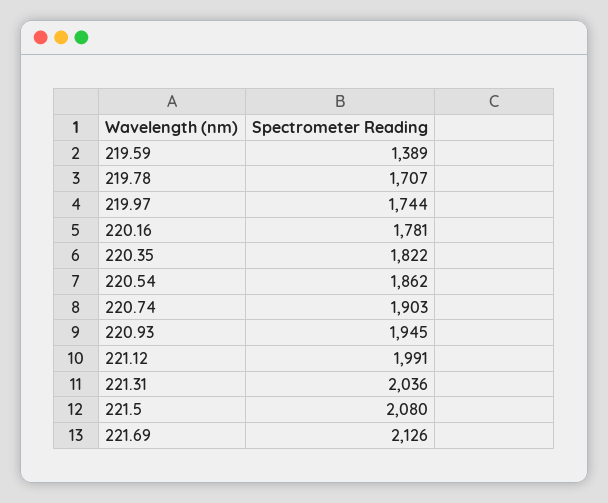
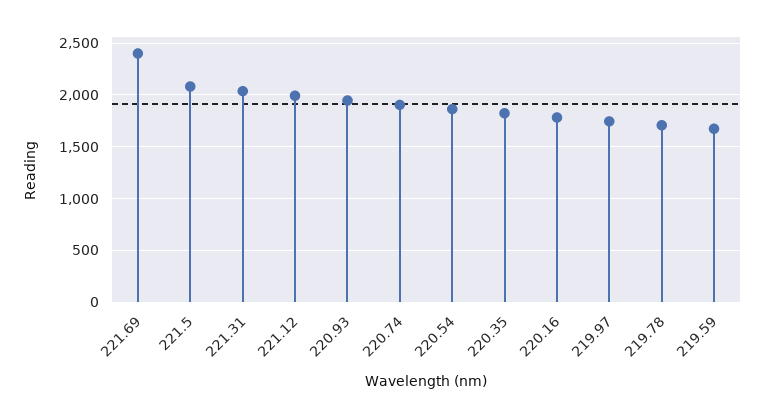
  {
-   "219.59": 1389,
+   "219.59": 1700,
    "219.78": 1707,
    "219.97": 1744,
    "220.16": 1781,
    "220.35": 1822,
    "220.54": 1862,
    "220.74": 1903,
    "220.93": 1945,
    "221.12": 1991,
    "221.31": 2036,
    "221.5": 2080,
-   "221.69": 2126
+   "221.69": 2400
  }

